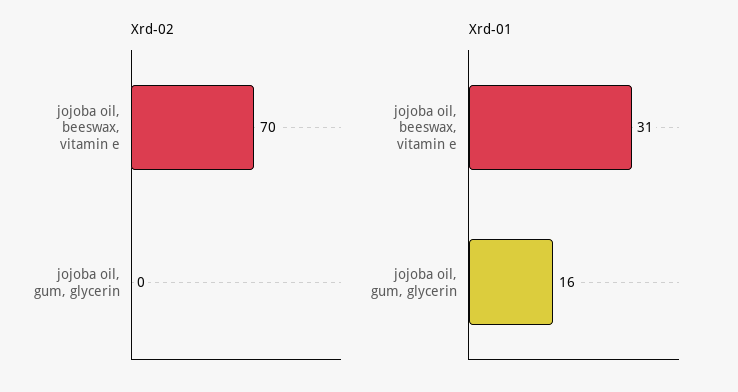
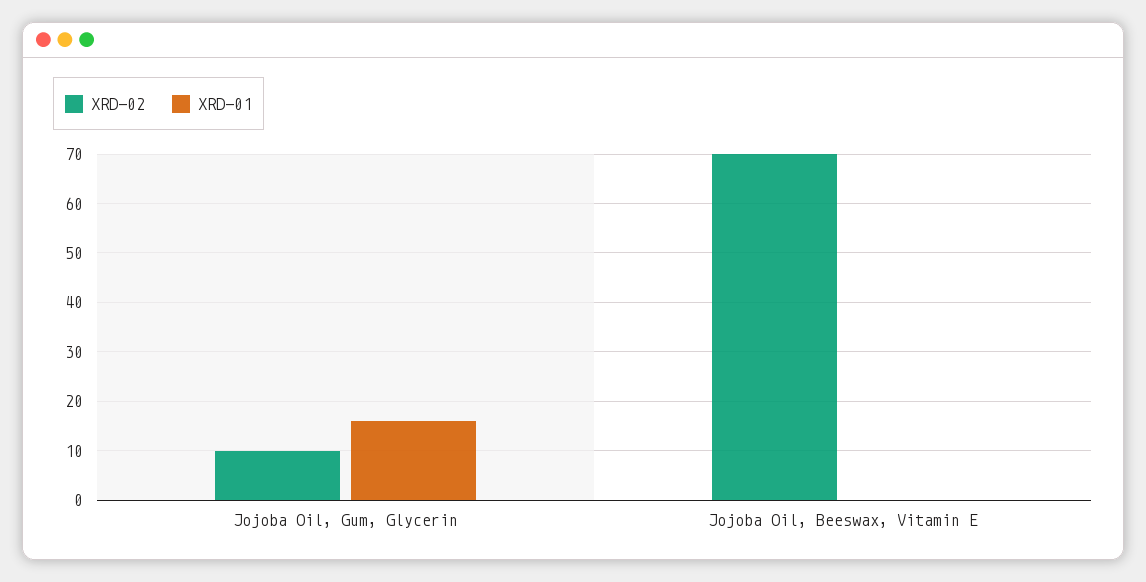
  {
    "Xrd-02": {
      "jojoba oil, beeswax, vitamin e": 70,
-     "jojoba oil, gum, glycerin": 0
+     "jojoba oil, gum, glycerin": 10
    },
    "Xrd-01": {
-     "jojoba oil, beeswax, vitamin e": 31,
+     "jojoba oil, beeswax, vitamin e": 0,
      "jojoba oil, gum, glycerin": 16
    }
  }

